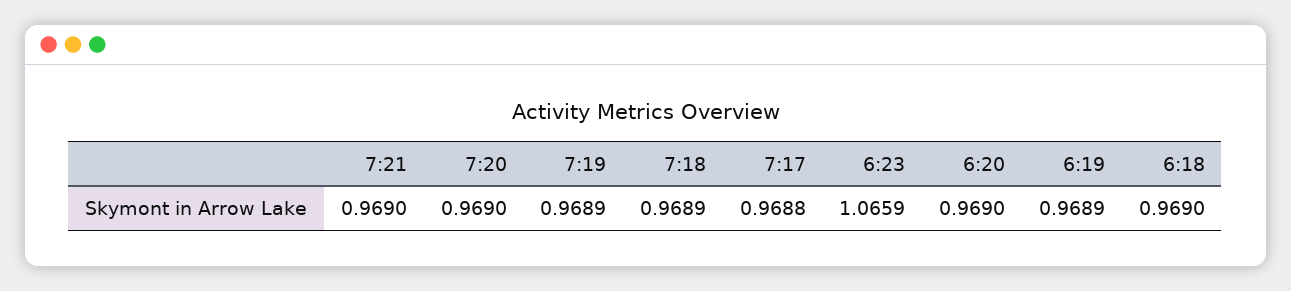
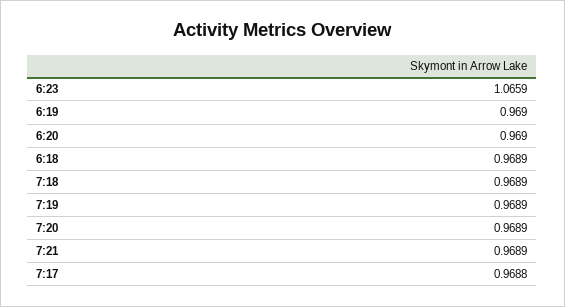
  {
-   "7:21": 0.969,
+   "7:21": 0.9689,
-   "7:20": 0.969,
+   "7:20": 0.9689,
    "7:19": 0.9689,
    "7:18": 0.9689,
    "7:17": 0.9688,
    "6:23": 1.0659,
    "6:20": 0.969,
-   "6:19": 0.9689,
+   "6:19": 0.969,
-   "6:18": 0.969
+   "6:18": 0.9689
  }

